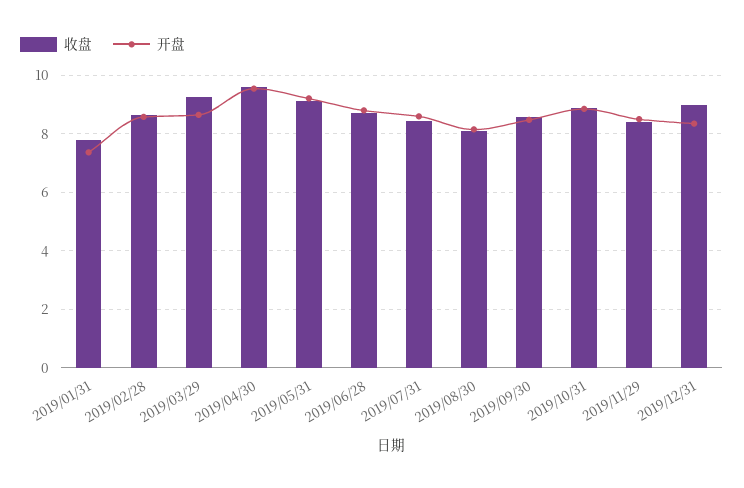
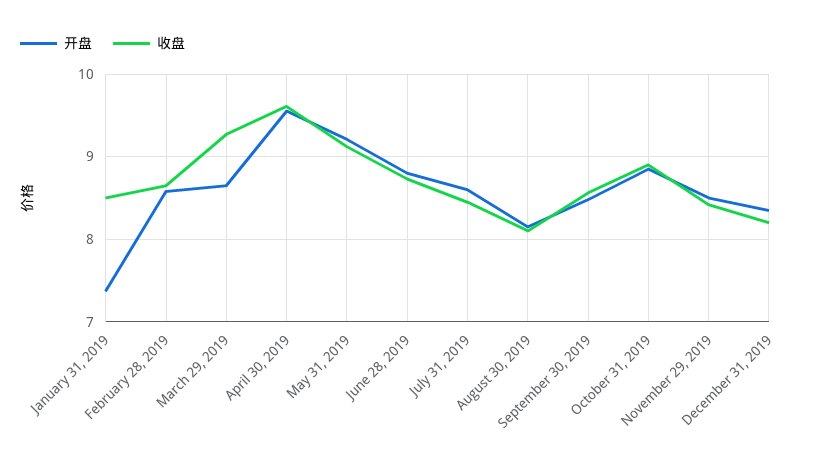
  {
    "收盘": {
-     "2019/01/31": 7.75,
+     "2019/01/31": 8.5,
      "2019/02/28": 8.7,
      "2019/03/29": 9.3,
      "2019/04/30": 9.6,
      "2019/05/31": 9.1,
      "2019/06/28": 8.7,
      "2019/07/31": 8.5,
      "2019/08/30": 8.1,
      "2019/09/30": 8.6,
      "2019/10/31": 8.9,
      "2019/11/29": 8.4,
-     "2019/12/31": 9
+     "2019/12/31": 8.2
    },
    "开盘": {
      "2019/01/31": 7.4,
      "2019/02/28": 8.6,
      "2019/03/29": 8.7,
      "2019/04/30": 9.6,
      "2019/05/31": 9.2,
      "2019/06/28": 8.8,
      "2019/07/31": 8.6,
      "2019/08/30": 8.2,
      "2019/09/30": 8.5,
      "2019/10/31": 8.9,
      "2019/11/29": 8.5,
      "2019/12/31": 8.4
    }
  }

